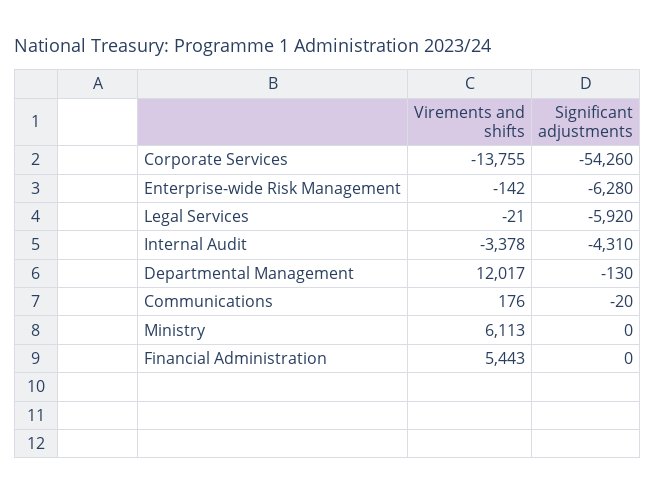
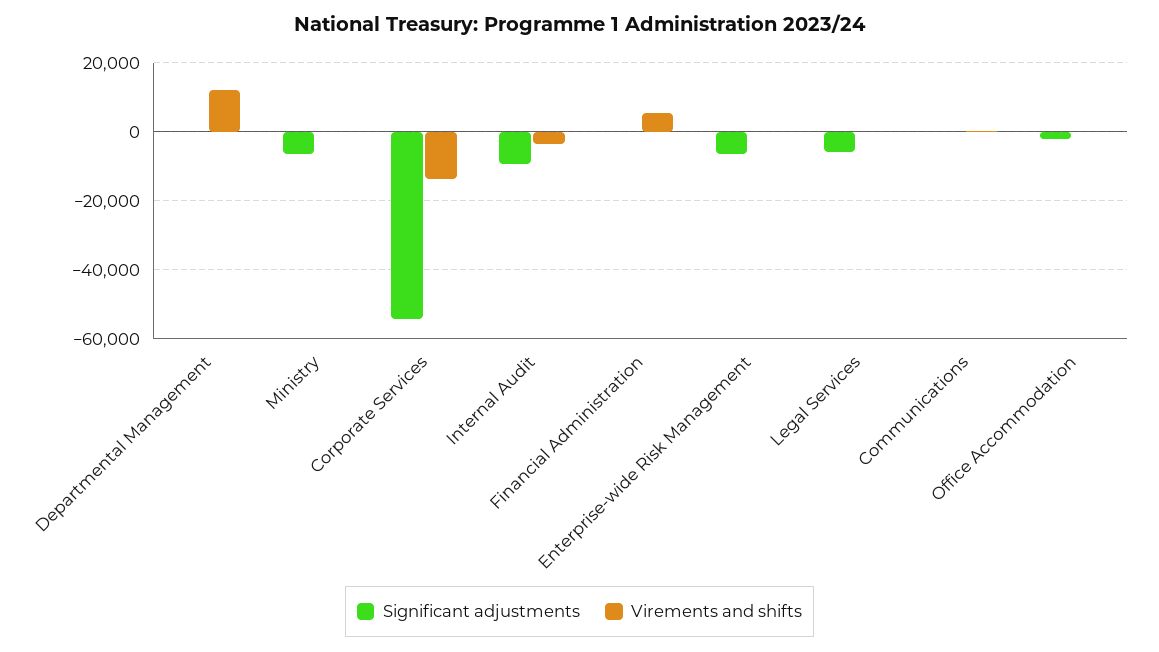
  {
    "Virements and shifts": {
      "Corporate Services": -13755,
      "Enterprise-wide Risk Management": -142,
      "Legal Services": -21,
      "Internal Audit": -3378,
      "Departmental Management": 12017,
      "Communications": 176,
-     "Ministry": 6113,
+     "Ministry": 0,
-     "Financial Administration": 5443
+     "Financial Administration": 5443,
+     "Office Accommodation": 0
    },
    "Significant adjustments": {
      "Corporate Services": -54260,
      "Enterprise-wide Risk Management": -6280,
      "Legal Services": -5920,
-     "Internal Audit": -4310,
+     "Internal Audit": -10000,
      "Departmental Management": -130,
      "Communications": -20,
-     "Ministry": 0,
+     "Ministry": -6000,
-     "Financial Administration": 0
+     "Financial Administration": 0,
+     "Office Accommodation": -2000
    }
  }

